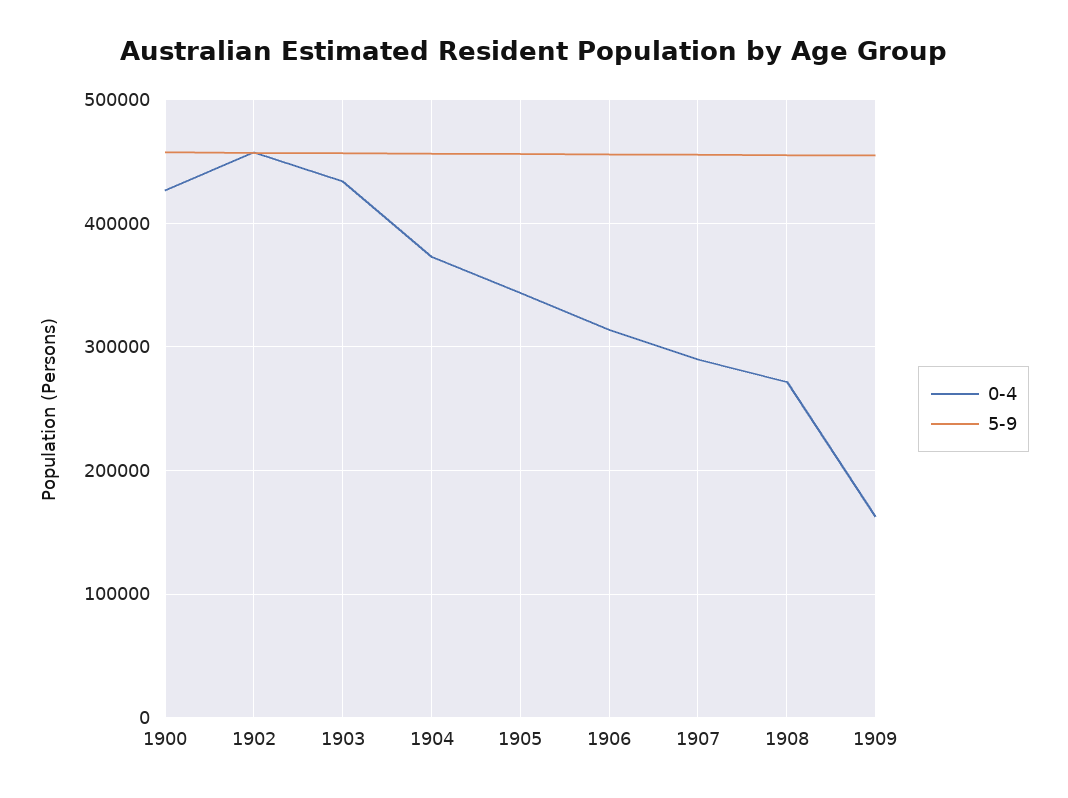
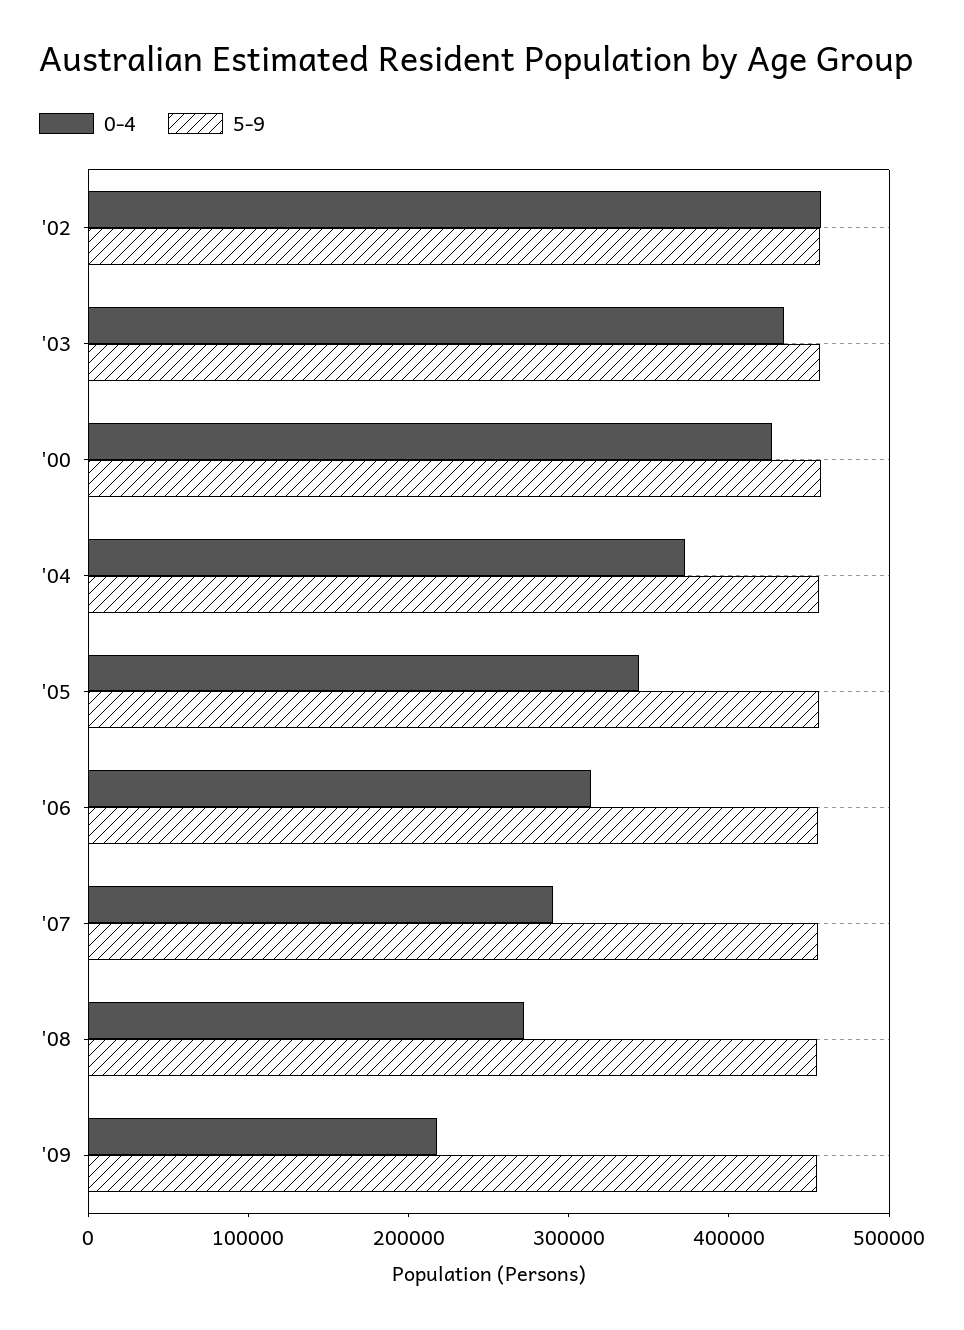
  {
    "0-4": {
      "1900": 430000,
      "1902": 460000,
      "1903": 430000,
      "1904": 370000,
      "1905": 340000,
      "1906": 310000,
      "1907": 290000,
      "1908": 270000,
-     "1909": 160000
+     "1909": 220000
    },
    "5-9": {
      "1900": 460000,
      "1902": 460000,
      "1903": 460000,
      "1904": 460000,
      "1905": 460000,
      "1906": 460000,
      "1907": 460000,
      "1908": 460000,
      "1909": 450000
    }
  }

